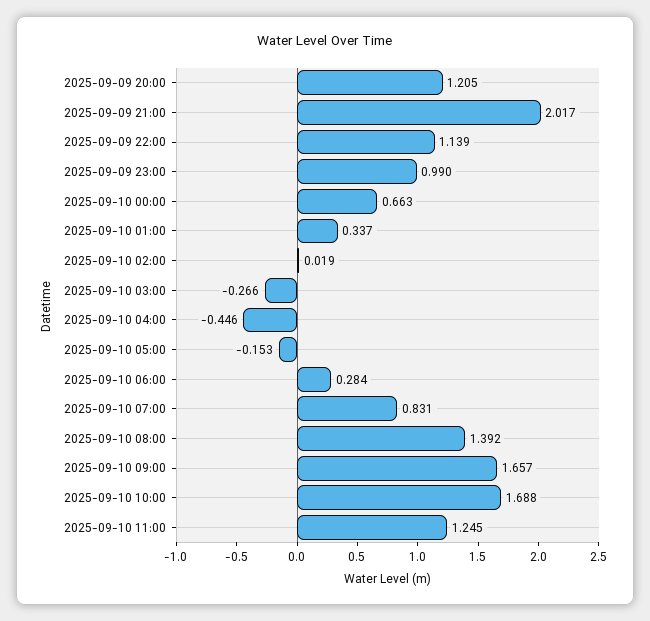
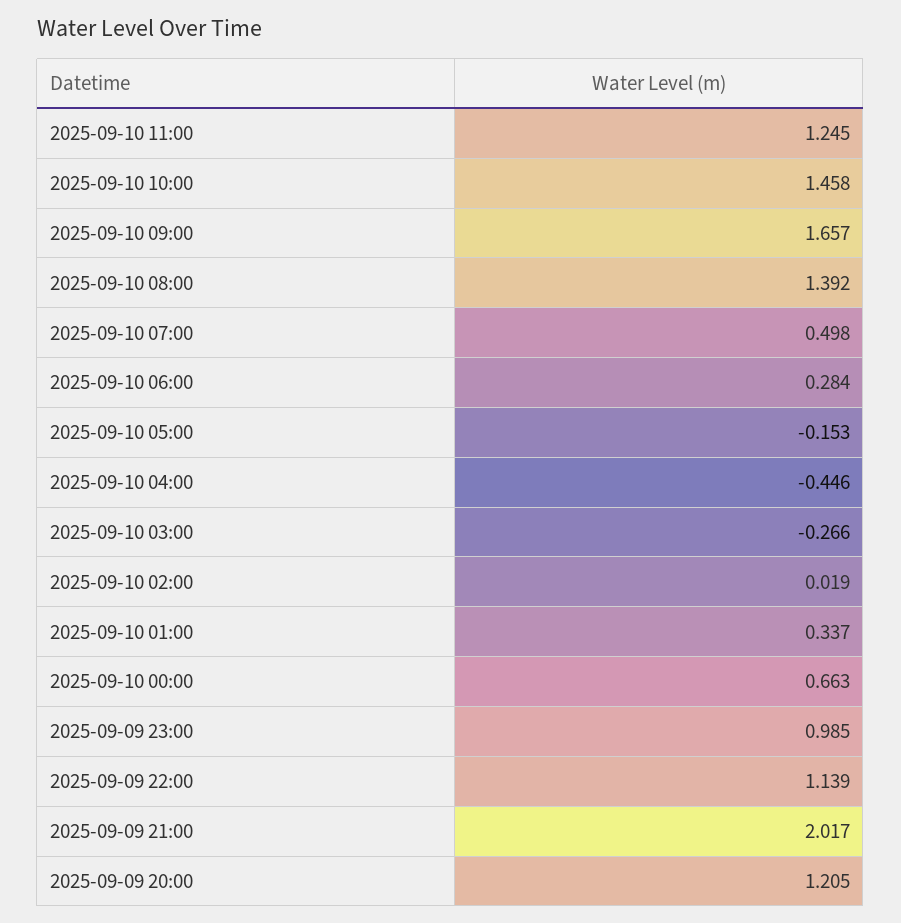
  {
    "2025-09-09 20:00": 1.205,
    "2025-09-09 21:00": 2.017,
    "2025-09-09 22:00": 1.139,
-   "2025-09-09 23:00": 0.99,
+   "2025-09-09 23:00": 0.985,
    "2025-09-10 00:00": 0.663,
    "2025-09-10 01:00": 0.337,
    "2025-09-10 02:00": 0.019,
    "2025-09-10 03:00": -0.266,
    "2025-09-10 04:00": -0.446,
    "2025-09-10 05:00": -0.153,
    "2025-09-10 06:00": 0.284,
-   "2025-09-10 07:00": 0.831,
+   "2025-09-10 07:00": 0.498,
    "2025-09-10 08:00": 1.392,
    "2025-09-10 09:00": 1.657,
-   "2025-09-10 10:00": 1.688,
+   "2025-09-10 10:00": 1.458,
    "2025-09-10 11:00": 1.245
  }

